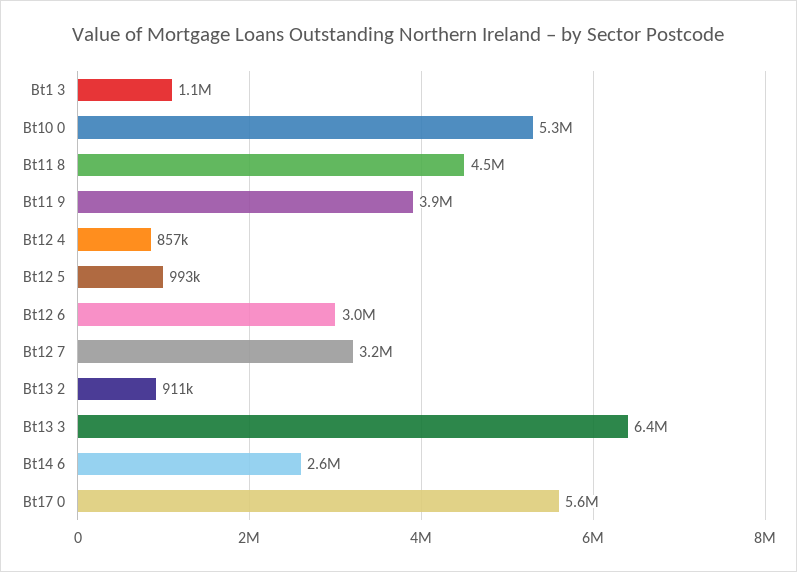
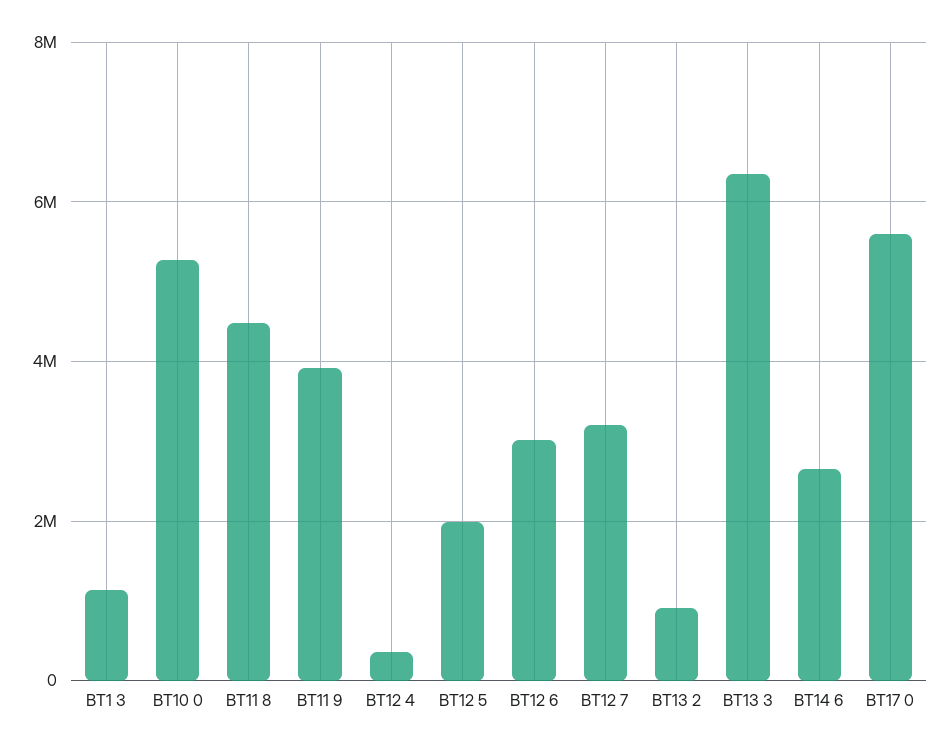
  {
    "Bt1 3": 1100000,
    "Bt10 0": 5300000,
    "Bt11 8": 4500000,
    "Bt11 9": 3900000,
-   "Bt12 4": 857000,
+   "Bt12 4": 400000,
-   "Bt12 5": 993000,
+   "Bt12 5": 2000000,
    "Bt12 6": 3000000,
    "Bt12 7": 3200000,
    "Bt13 2": 911000,
    "Bt13 3": 6400000,
    "Bt14 6": 2600000,
    "Bt17 0": 5600000
  }

